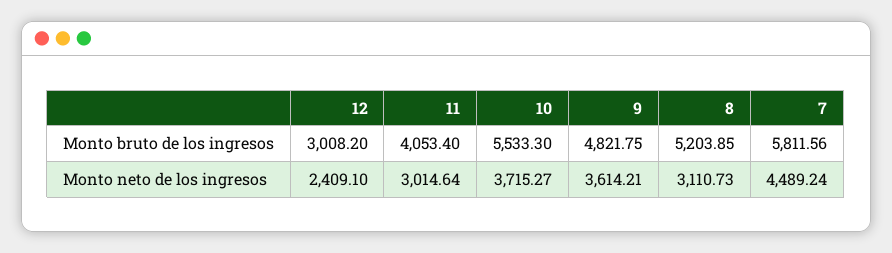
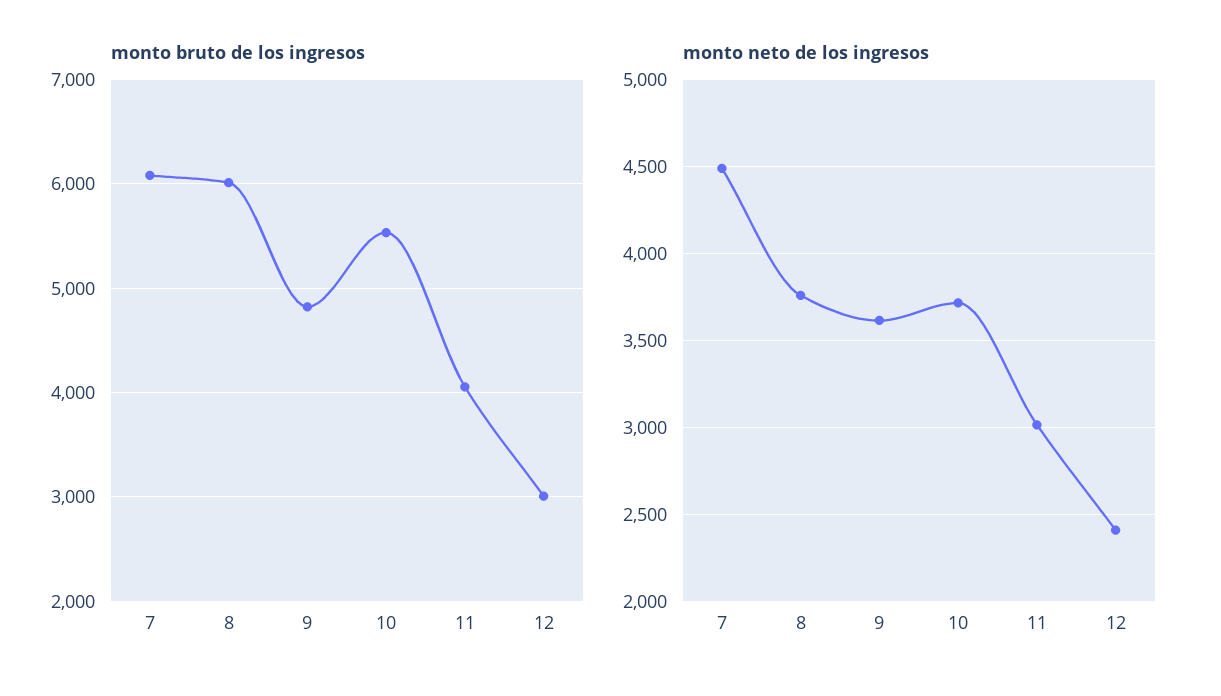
  {
    "Monto bruto de los ingresos": {
      "12": 3008.2,
      "11": 4053.4,
      "10": 5533.3,
      "9": 4821.75,
-     "8": 5203.85,
+     "8": 6000,
-     "7": 5811.56
+     "7": 6100
    },
    "Monto neto de los ingresos": {
      "12": 2409.1,
      "11": 3014.64,
      "10": 3715.27,
      "9": 3614.21,
-     "8": 3110.73,
+     "8": 3750,
      "7": 4489.24
    }
  }

